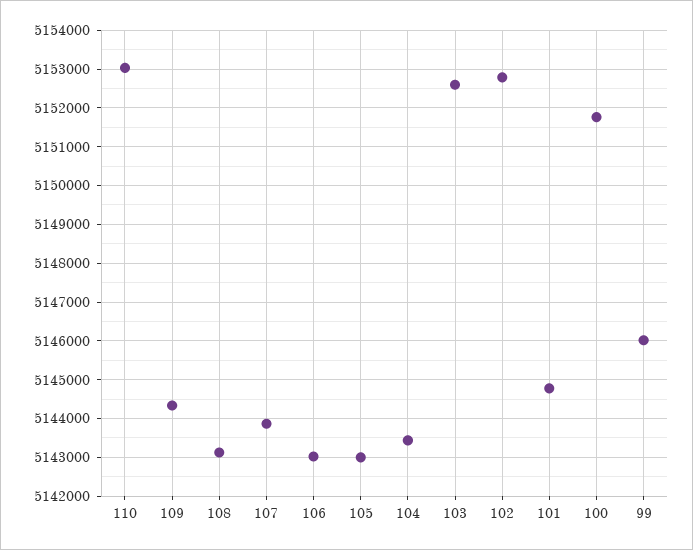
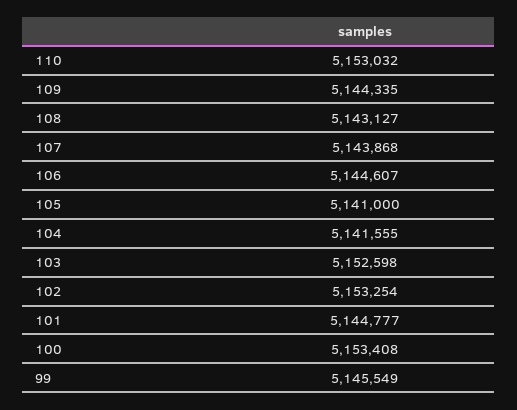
  {
    "110": 5153032,
    "109": 5144335,
    "108": 5143127,
    "107": 5143868,
-   "106": 5143000,
+   "106": 5144607,
-   "105": 5143000,
+   "105": 5141000,
-   "104": 5143400,
+   "104": 5141555,
    "103": 5152598,
-   "102": 5152800,
+   "102": 5153254,
    "101": 5144777,
-   "100": 5151800,
+   "100": 5153408,
-   "99": 5146000
+   "99": 5145549
  }

